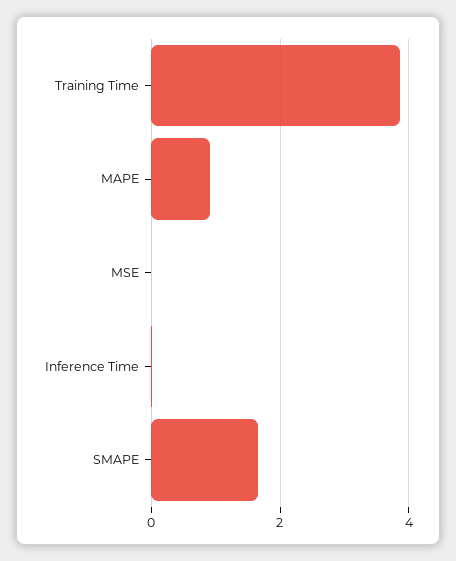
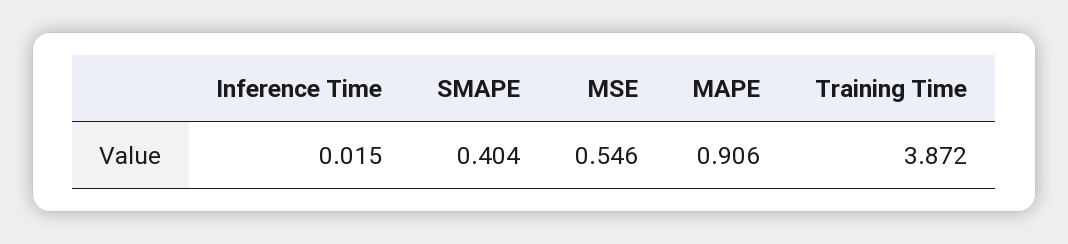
  {
    "Training Time": 3.872,
    "MAPE": 0.906,
-   "MSE": 0,
+   "MSE": 0.546,
    "Inference Time": 0.015,
-   "SMAPE": 1.6
+   "SMAPE": 0.404
  }

